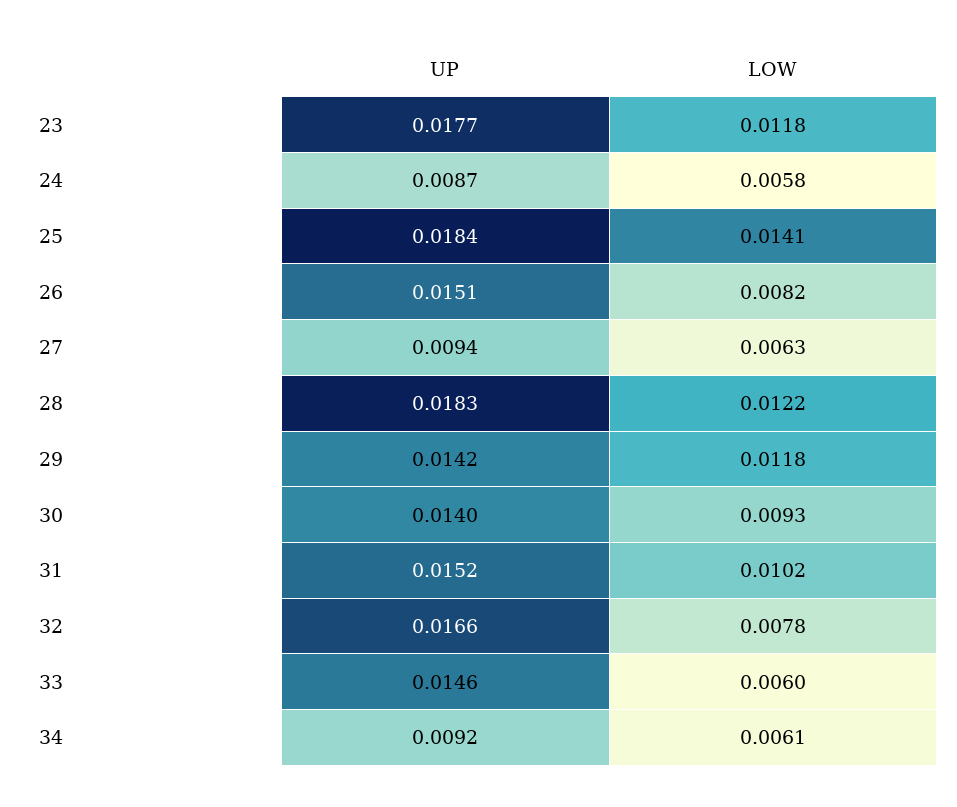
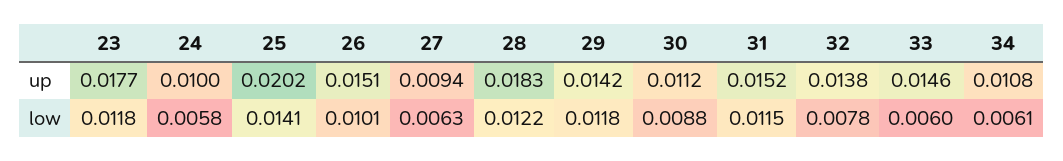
  {
    "UP": {
      "23": 0.0177,
-     "24": 0.0087,
+     "24": 0.01,
-     "25": 0.0184,
+     "25": 0.0202,
      "26": 0.0151,
      "27": 0.0094,
      "28": 0.0183,
      "29": 0.0142,
-     "30": 0.014,
+     "30": 0.0112,
      "31": 0.0152,
-     "32": 0.0166,
+     "32": 0.0138,
      "33": 0.0146,
-     "34": 0.0092
+     "34": 0.0108
    },
    "LOW": {
      "23": 0.0118,
      "24": 0.0058,
      "25": 0.0141,
-     "26": 0.0082,
+     "26": 0.0101,
      "27": 0.0063,
      "28": 0.0122,
      "29": 0.0118,
-     "30": 0.0093,
+     "30": 0.0088,
-     "31": 0.0102,
+     "31": 0.0115,
      "32": 0.0078,
      "33": 0.006,
      "34": 0.0061
    }
  }

